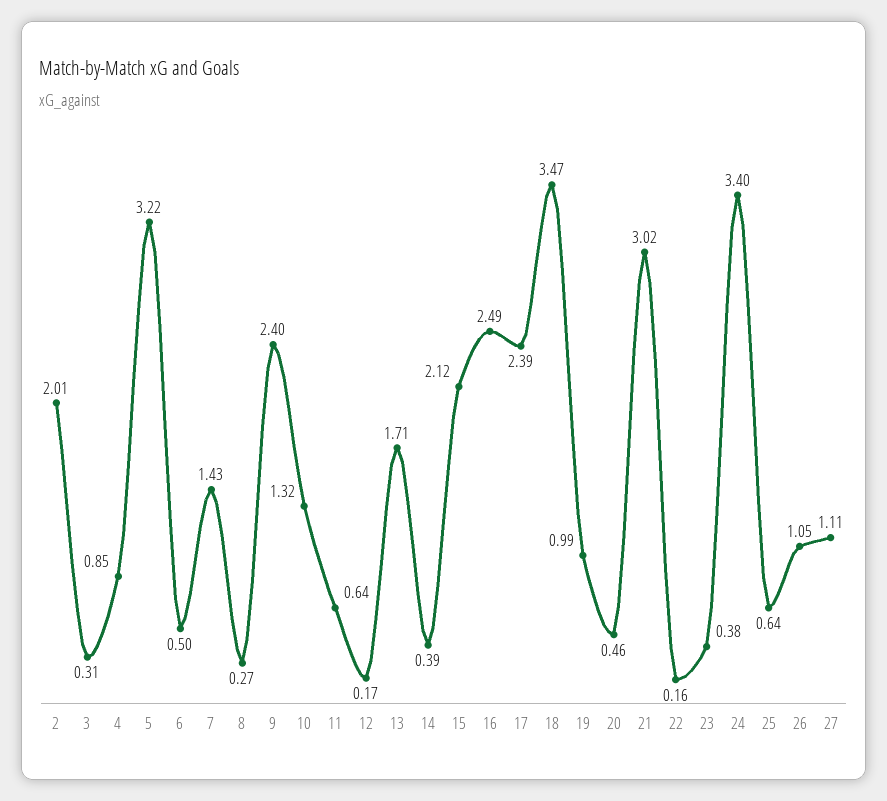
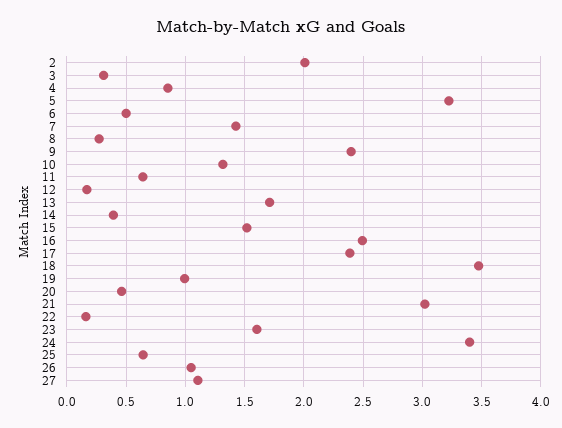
  {
    "2": 2.01,
    "3": 0.31,
    "4": 0.85,
    "5": 3.22,
    "6": 0.5,
    "7": 1.43,
    "8": 0.27,
    "9": 2.4,
    "10": 1.32,
    "11": 0.64,
    "12": 0.17,
    "13": 1.71,
    "14": 0.39,
-   "15": 2.12,
+   "15": 1.5,
    "16": 2.49,
    "17": 2.39,
    "18": 3.47,
    "19": 0.99,
    "20": 0.46,
    "21": 3.02,
    "22": 0.16,
-   "23": 0.38,
+   "23": 1.6,
    "24": 3.4,
    "25": 0.64,
    "26": 1.05,
    "27": 1.11
  }

